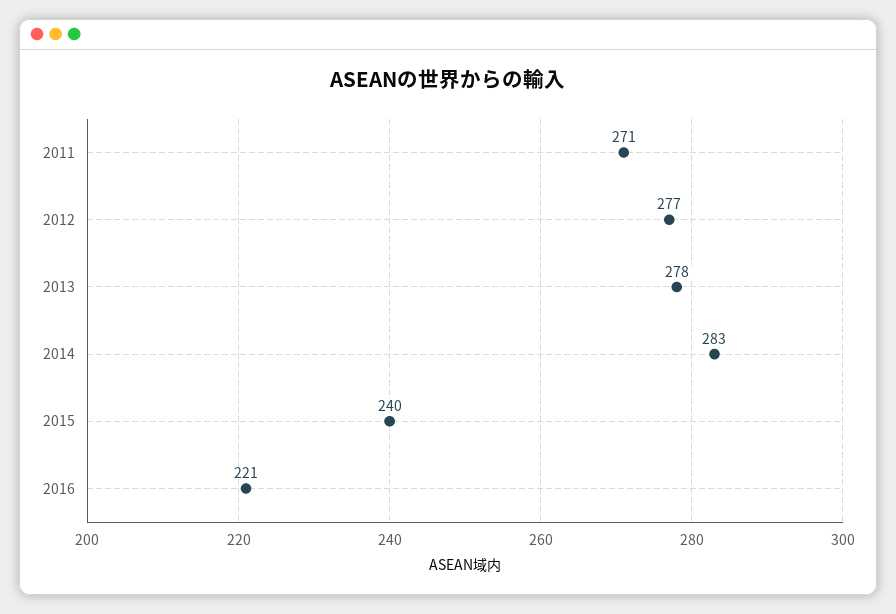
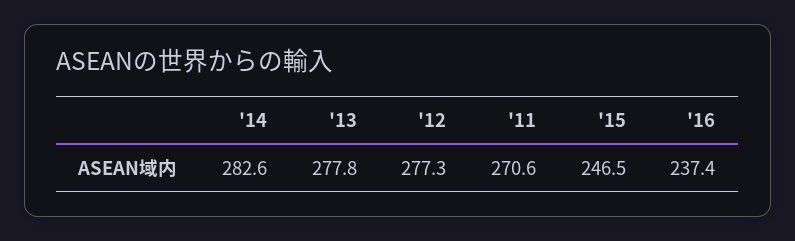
  {
    "2011": 270.6,
    "2012": 277.3,
    "2013": 277.8,
    "2014": 282.6,
-   "2015": 240,
+   "2015": 246.5,
-   "2016": 221
+   "2016": 237.4
  }

